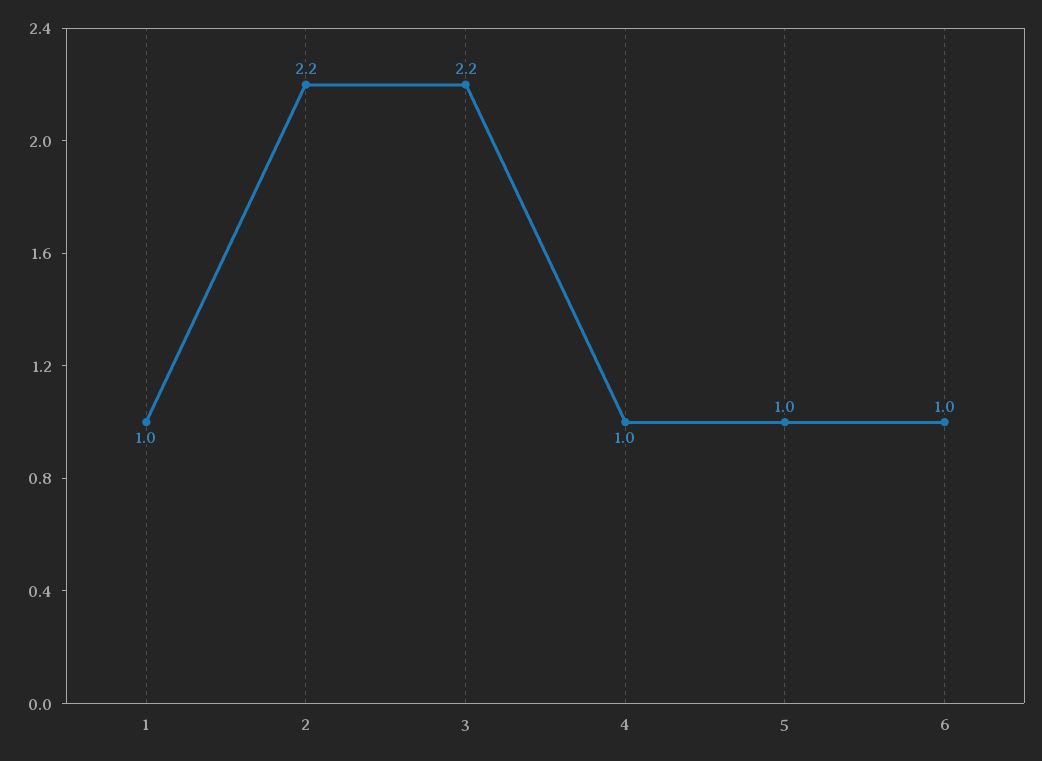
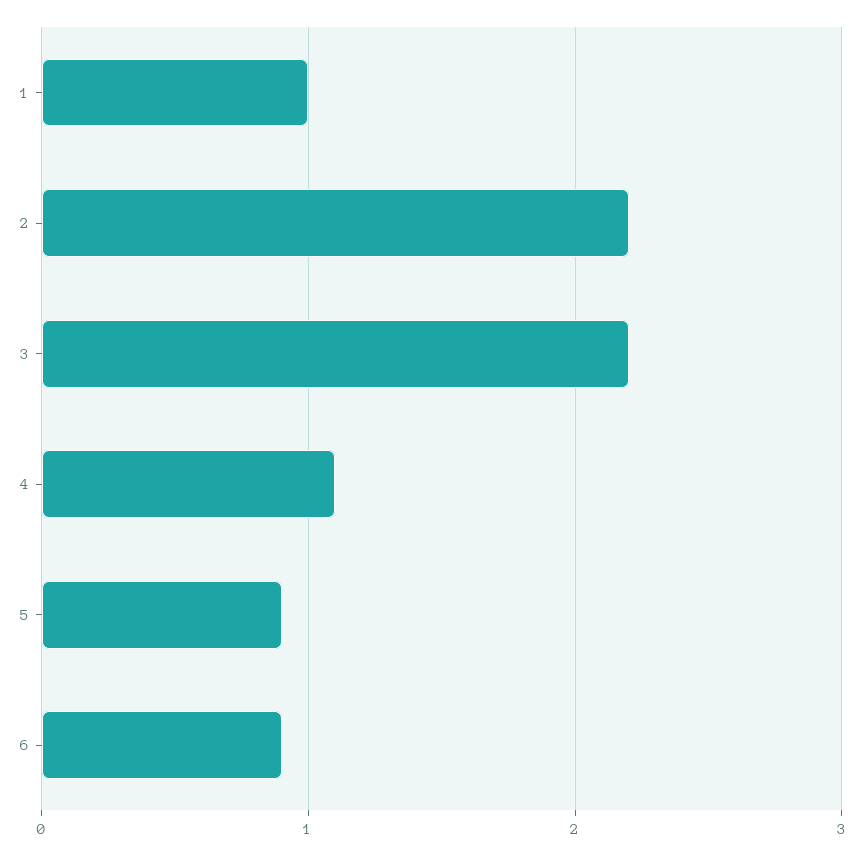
  {
    "1": 1,
    "2": 2.2,
    "3": 2.2,
-   "4": 1,
+   "4": 1.1,
-   "5": 1,
+   "5": 0.9,
-   "6": 1
+   "6": 0.9
  }

